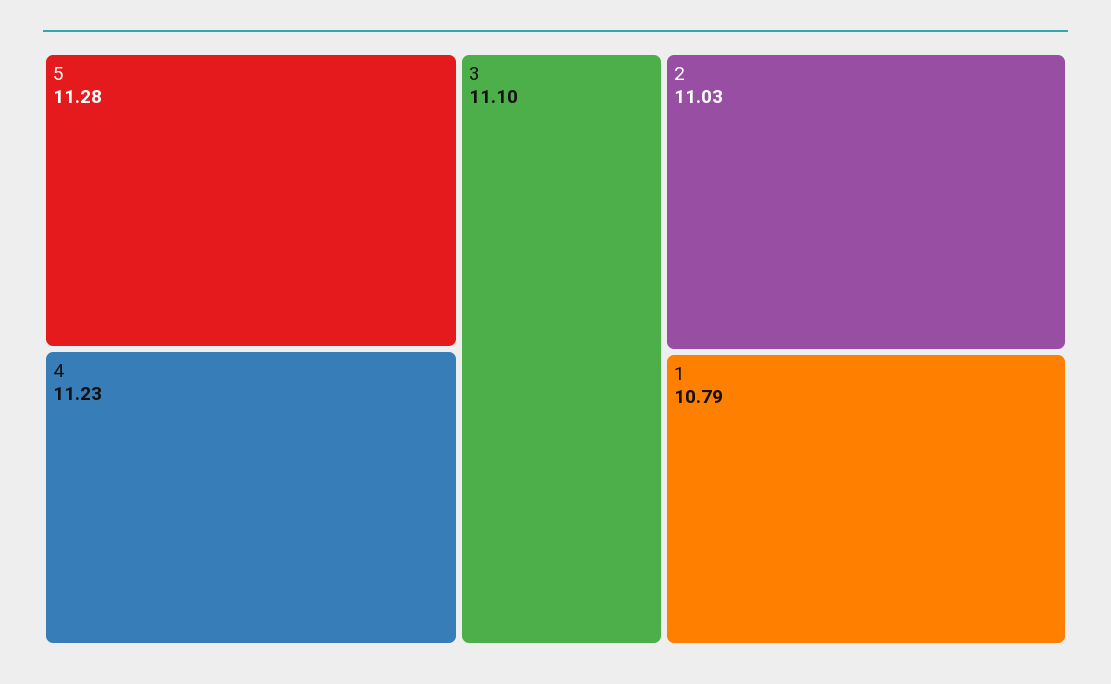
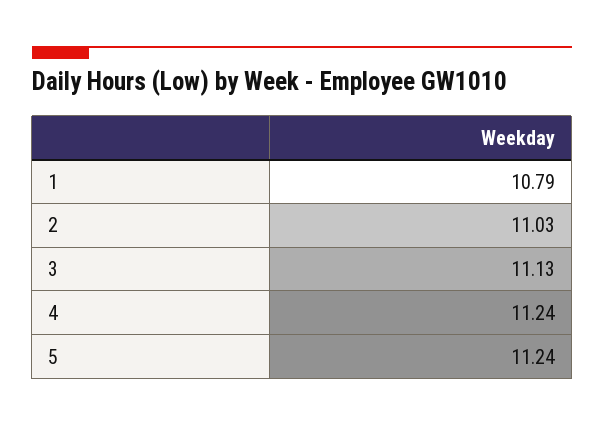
  {
-   "5": 11.28,
+   "5": 11.24,
-   "4": 11.23,
+   "4": 11.24,
-   "3": 11.1,
+   "3": 11.13,
    "2": 11.03,
    "1": 10.79
  }

